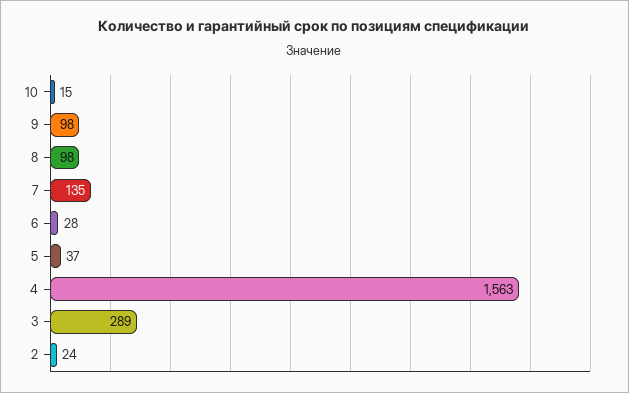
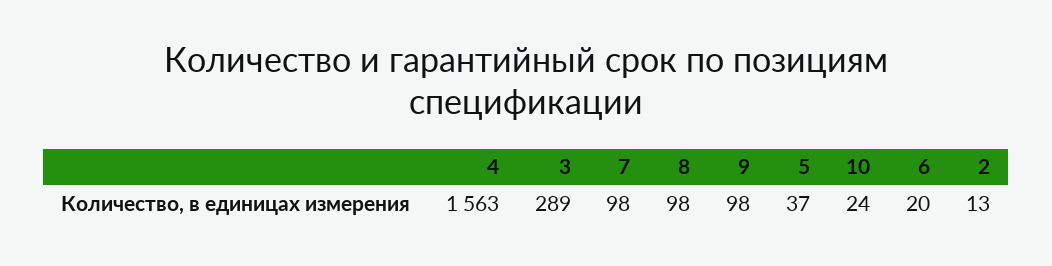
  {
-   "10": 15,
+   "10": 24,
    "9": 98,
    "8": 98,
-   "7": 135,
+   "7": 98,
-   "6": 28,
+   "6": 20,
    "5": 37,
    "4": 1563,
    "3": 289,
-   "2": 24
+   "2": 13
  }

